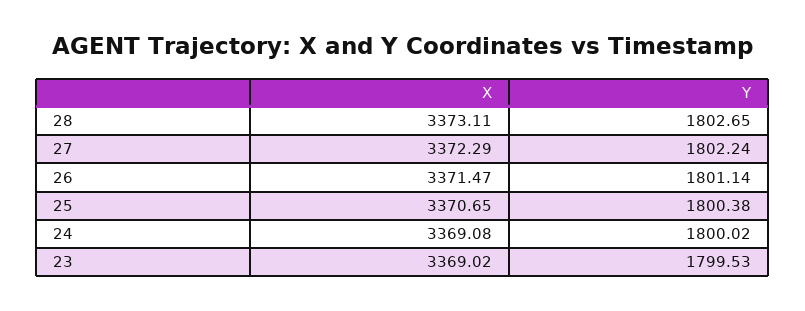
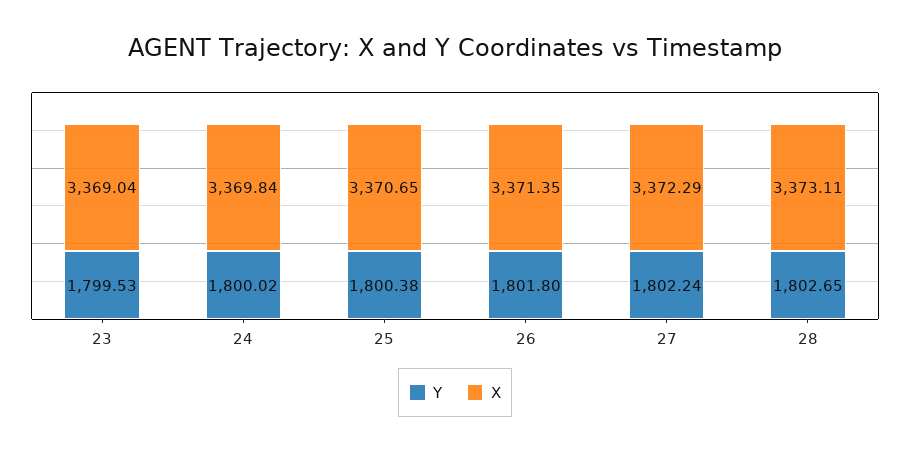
  {
    "X": {
      "28": 3373.11,
      "27": 3372.29,
-     "26": 3371.47,
+     "26": 3371.35,
      "25": 3370.65,
-     "24": 3369.08,
+     "24": 3369.84,
-     "23": 3369.02
+     "23": 3369.04
    },
    "Y": {
      "28": 1802.65,
      "27": 1802.24,
-     "26": 1801.14,
+     "26": 1801.8,
      "25": 1800.38,
      "24": 1800.02,
      "23": 1799.53
    }
  }

